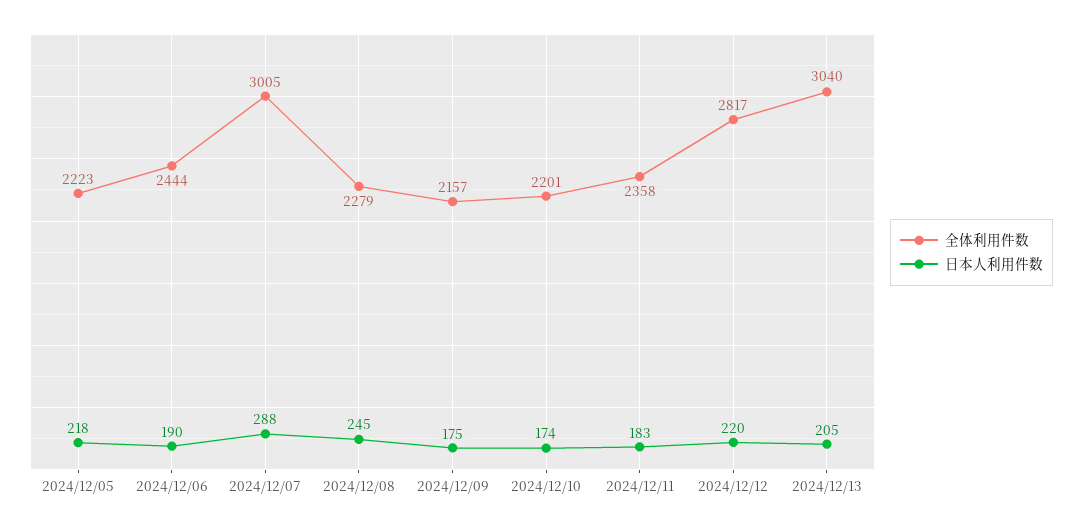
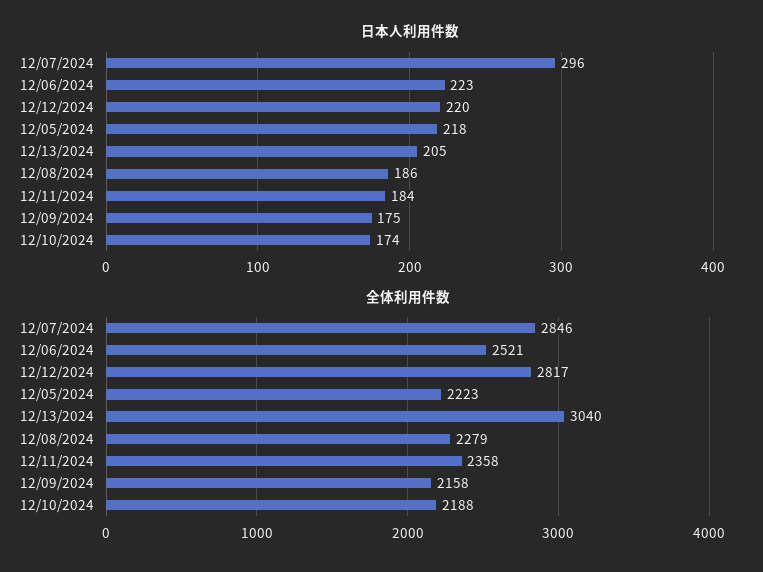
  {
    "全体利用件数": {
      "2024/12/05": 2223,
-     "2024/12/06": 2444,
+     "2024/12/06": 2521,
-     "2024/12/07": 3005,
+     "2024/12/07": 2846,
      "2024/12/08": 2279,
-     "2024/12/09": 2157,
+     "2024/12/09": 2158,
-     "2024/12/10": 2201,
+     "2024/12/10": 2188,
      "2024/12/11": 2358,
      "2024/12/12": 2817,
      "2024/12/13": 3040
    },
    "日本人利用件数": {
      "2024/12/05": 218,
-     "2024/12/06": 190,
+     "2024/12/06": 223,
-     "2024/12/07": 288,
+     "2024/12/07": 296,
-     "2024/12/08": 245,
+     "2024/12/08": 186,
      "2024/12/09": 175,
      "2024/12/10": 174,
-     "2024/12/11": 183,
+     "2024/12/11": 184,
      "2024/12/12": 220,
      "2024/12/13": 205
    }
  }

